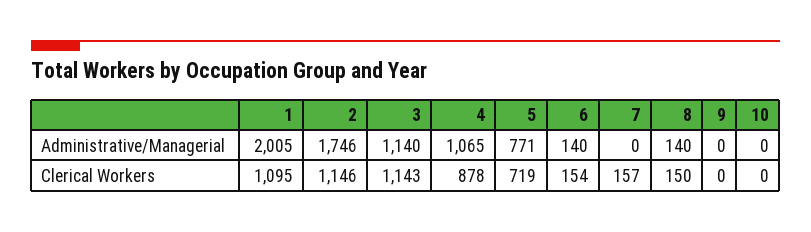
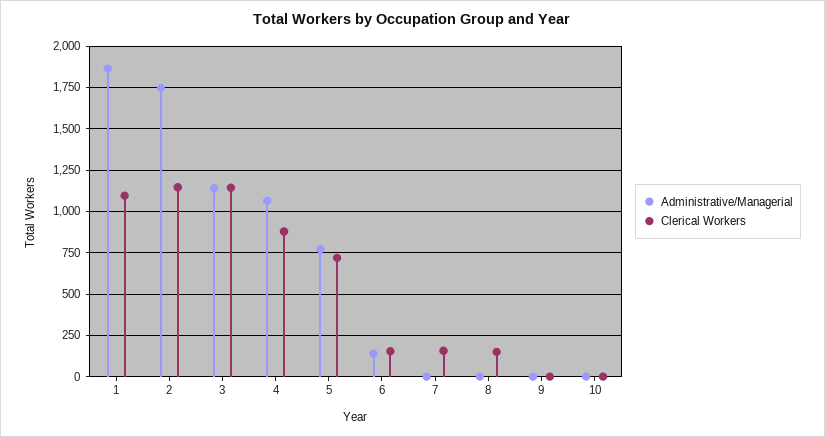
  {
    "Administrative/Managerial": {
-     "1": 2005,
+     "1": 1850,
      "2": 1746,
      "3": 1140,
      "4": 1065,
      "5": 771,
      "6": 140,
      "7": 0,
-     "8": 140,
+     "8": 0,
      "9": 0,
      "10": 0
    },
    "Clerical Workers": {
      "1": 1095,
      "2": 1146,
      "3": 1143,
      "4": 878,
      "5": 719,
      "6": 154,
      "7": 157,
      "8": 150,
      "9": 0,
      "10": 0
    }
  }

